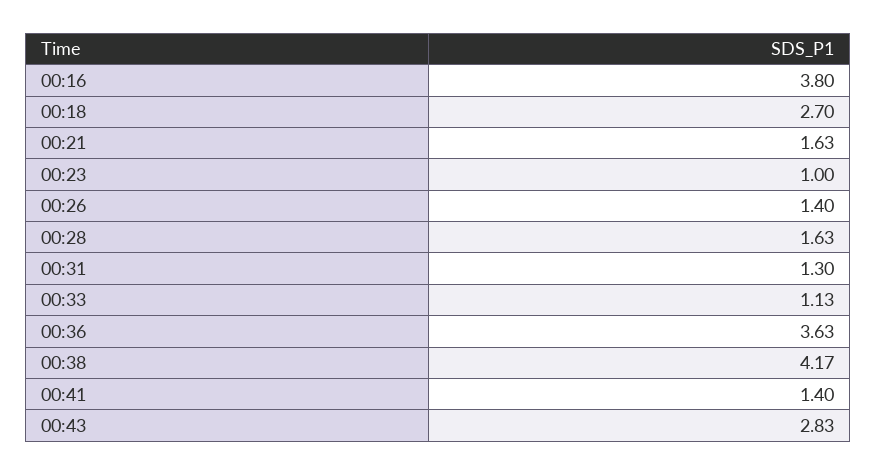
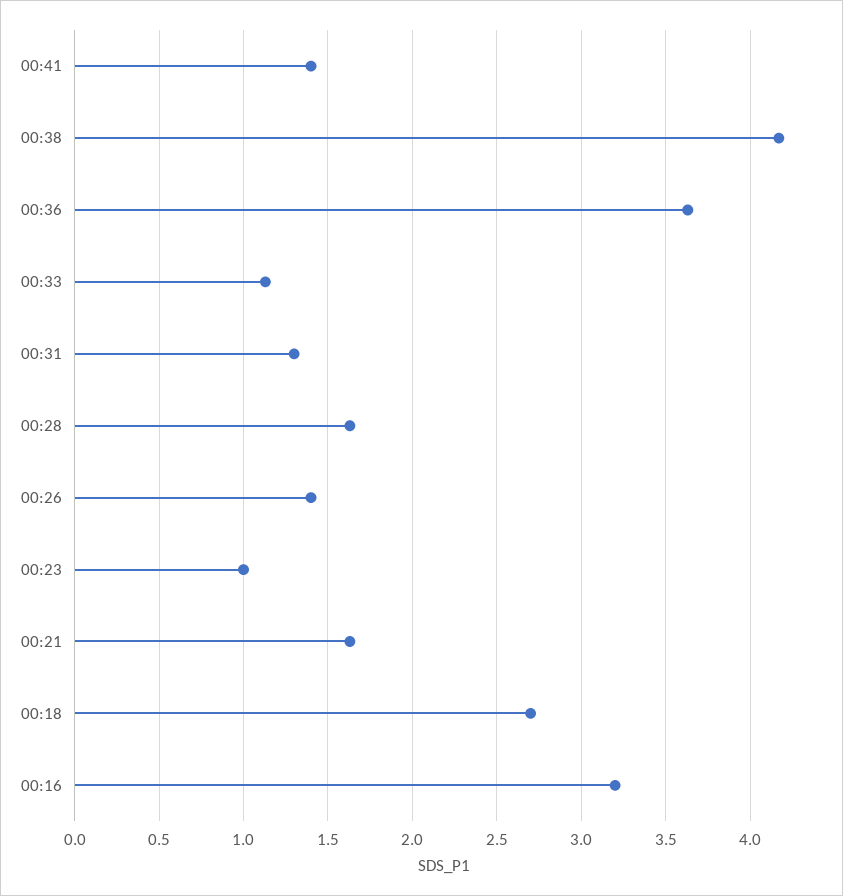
  {
-   "00:16": 3.8,
+   "00:16": 3.2,
    "00:18": 2.7,
    "00:21": 1.63,
    "00:23": 1,
    "00:26": 1.4,
    "00:28": 1.63,
    "00:31": 1.3,
    "00:33": 1.13,
    "00:36": 3.63,
    "00:38": 4.17,
-   "00:41": 1.4,
+   "00:41": 1.4
-   "00:43": 2.83
  }

